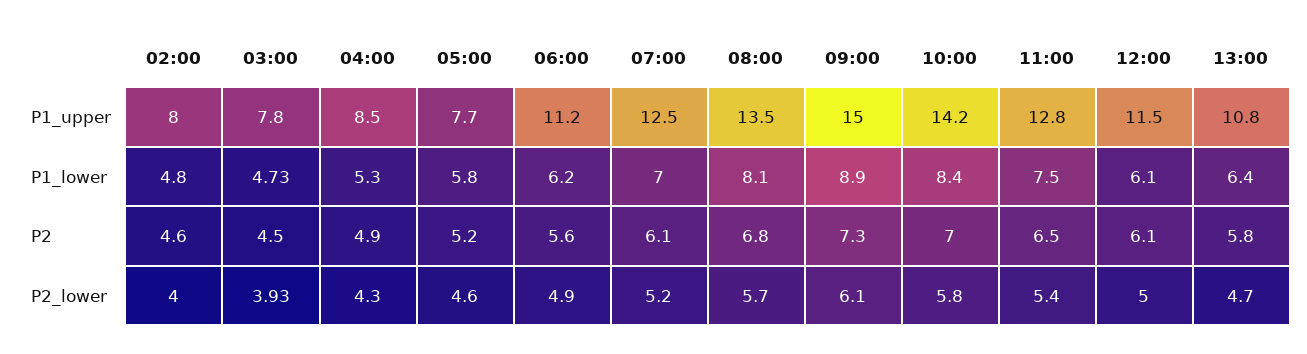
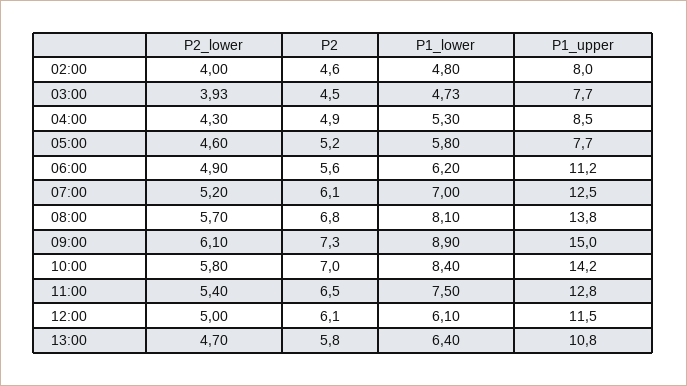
  {
    "02:00": {
      "P1_upper": 8,
      "P1_lower": 4.8,
      "P2": 4.6,
      "P2_lower": 4
    },
    "03:00": {
-     "P1_upper": 7.8,
+     "P1_upper": 7.7,
      "P1_lower": 4.73,
      "P2": 4.5,
      "P2_lower": 3.93
    },
    "04:00": {
      "P1_upper": 8.5,
      "P1_lower": 5.3,
      "P2": 4.9,
      "P2_lower": 4.3
    },
    "05:00": {
      "P1_upper": 7.7,
      "P1_lower": 5.8,
      "P2": 5.2,
      "P2_lower": 4.6
    },
    "06:00": {
      "P1_upper": 11.2,
      "P1_lower": 6.2,
      "P2": 5.6,
      "P2_lower": 4.9
    },
    "07:00": {
      "P1_upper": 12.5,
      "P1_lower": 7,
      "P2": 6.1,
      "P2_lower": 5.2
    },
    "08:00": {
-     "P1_upper": 13.5,
+     "P1_upper": 13.8,
      "P1_lower": 8.1,
      "P2": 6.8,
      "P2_lower": 5.7
    },
    "09:00": {
      "P1_upper": 15,
      "P1_lower": 8.9,
      "P2": 7.3,
      "P2_lower": 6.1
    },
    "10:00": {
      "P1_upper": 14.2,
      "P1_lower": 8.4,
      "P2": 7,
      "P2_lower": 5.8
    },
    "11:00": {
      "P1_upper": 12.8,
      "P1_lower": 7.5,
      "P2": 6.5,
      "P2_lower": 5.4
    },
    "12:00": {
      "P1_upper": 11.5,
      "P1_lower": 6.1,
      "P2": 6.1,
      "P2_lower": 5
    },
    "13:00": {
      "P1_upper": 10.8,
      "P1_lower": 6.4,
      "P2": 5.8,
      "P2_lower": 4.7
    }
  }

